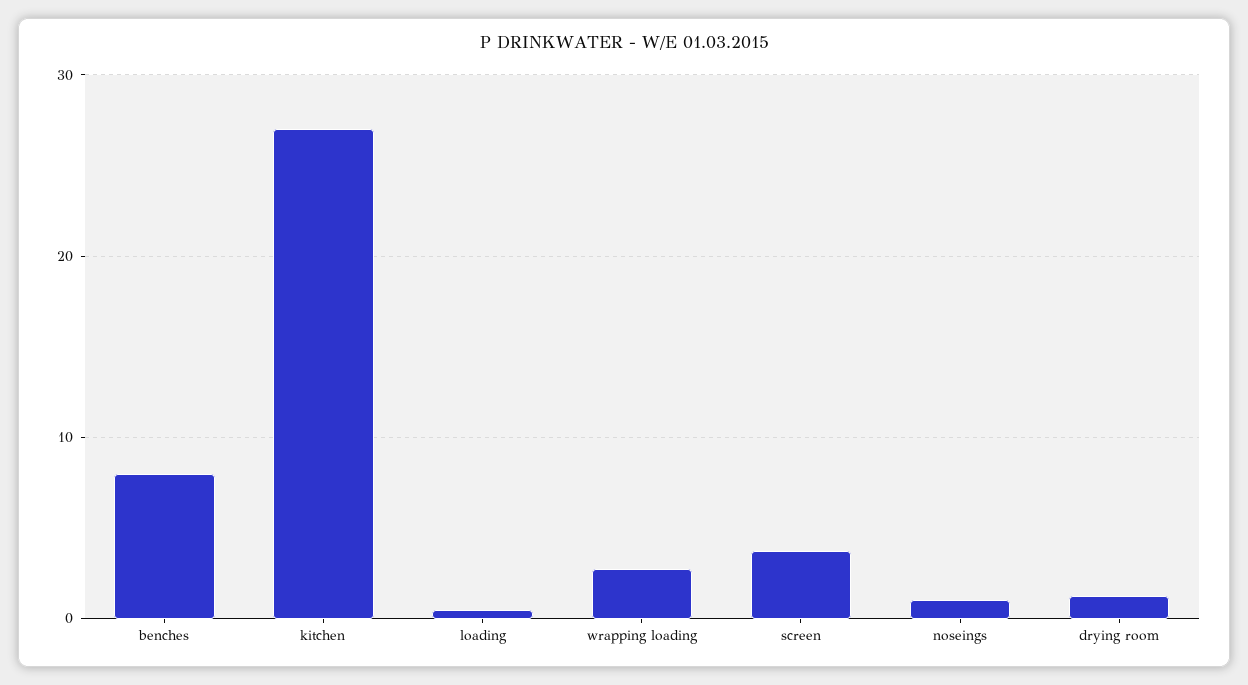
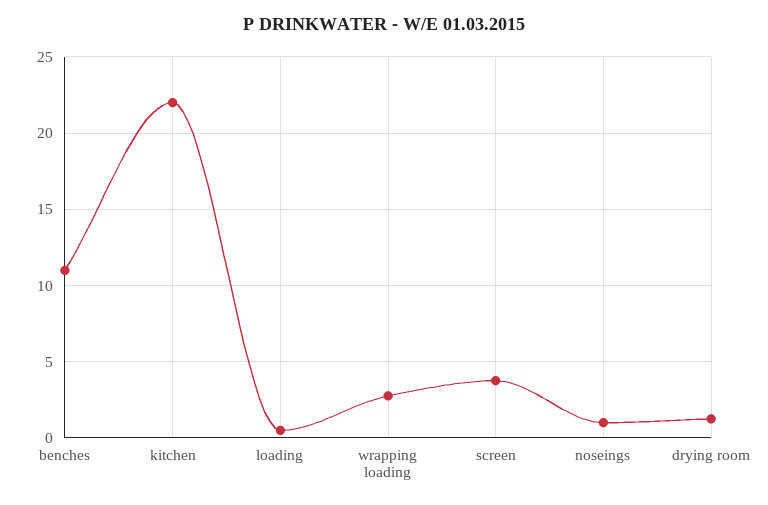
  {
-   "benches": 8,
+   "benches": 11,
-   "kitchen": 27,
+   "kitchen": 22,
    "loading": 0.5,
    "wrapping loading": 3,
    "screen": 4,
    "noseings": 1,
    "drying room": 1.5
  }

